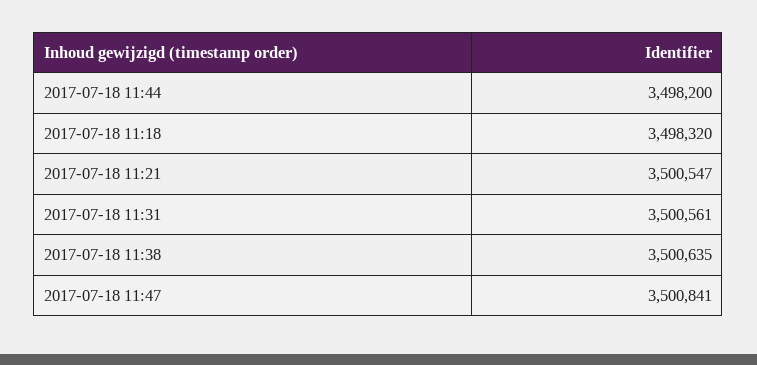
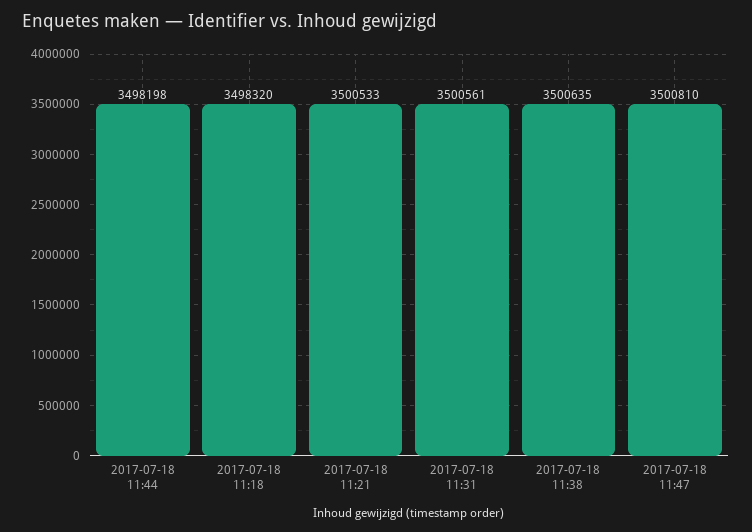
  {
-   "2017-07-18 11:44": 3498200,
+   "2017-07-18 11:44": 3498198,
    "2017-07-18 11:18": 3498320,
-   "2017-07-18 11:21": 3500547,
+   "2017-07-18 11:21": 3500533,
    "2017-07-18 11:31": 3500561,
    "2017-07-18 11:38": 3500635,
-   "2017-07-18 11:47": 3500841
+   "2017-07-18 11:47": 3500810
  }

